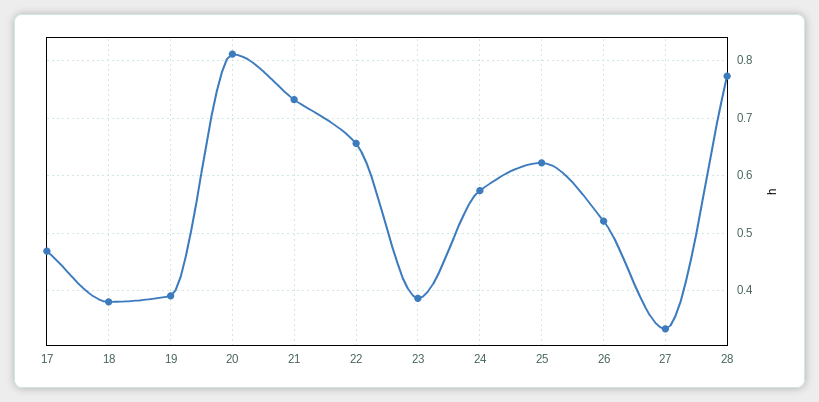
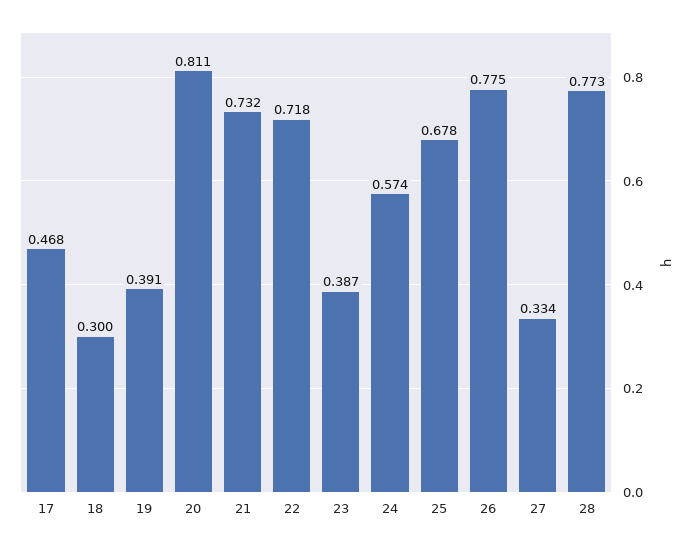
  {
    "17": 0.468,
-   "18": 0.38,
+   "18": 0.3,
    "19": 0.391,
    "20": 0.811,
    "21": 0.732,
-   "22": 0.66,
+   "22": 0.718,
    "23": 0.387,
    "24": 0.574,
-   "25": 0.62,
+   "25": 0.678,
-   "26": 0.52,
+   "26": 0.775,
    "27": 0.334,
    "28": 0.773
  }

